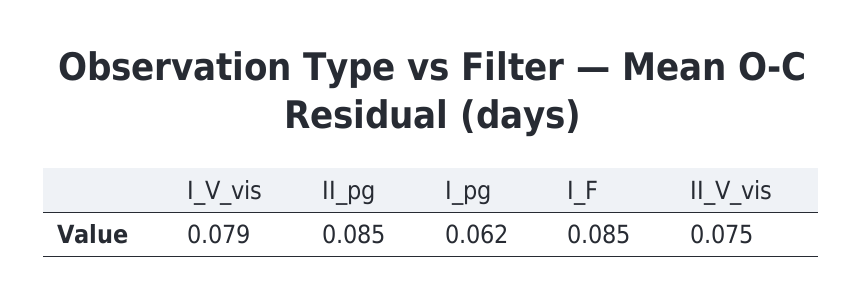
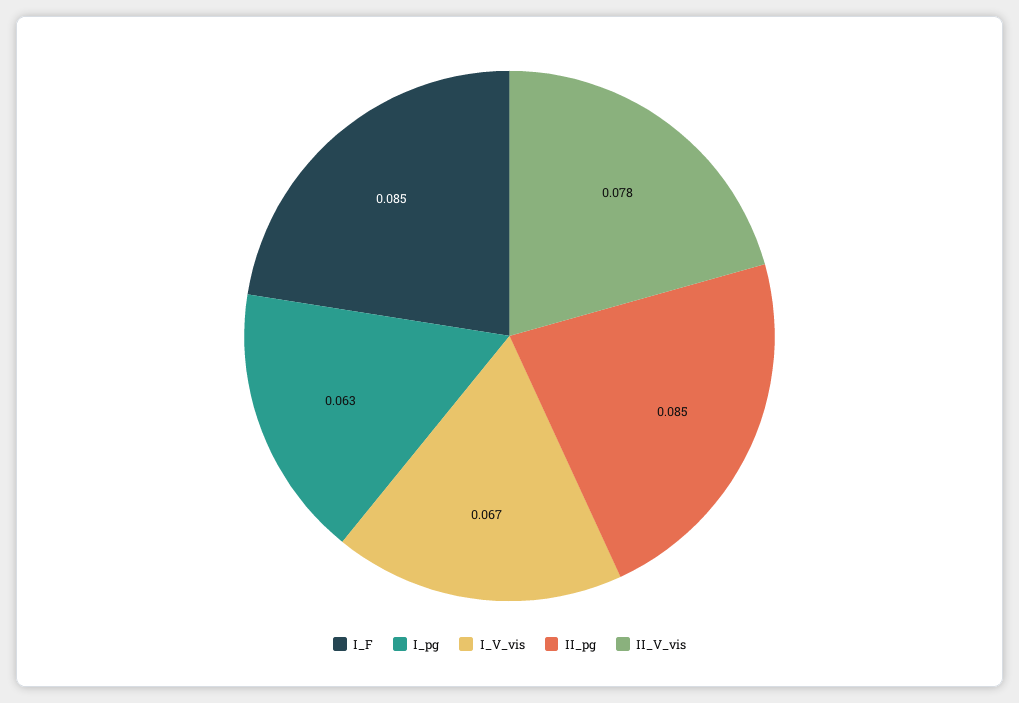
  {
-   "I_V_vis": 0.079,
+   "I_V_vis": 0.067,
    "II_pg": 0.085,
-   "I_pg": 0.062,
+   "I_pg": 0.063,
    "I_F": 0.085,
-   "II_V_vis": 0.075
+   "II_V_vis": 0.078
  }

